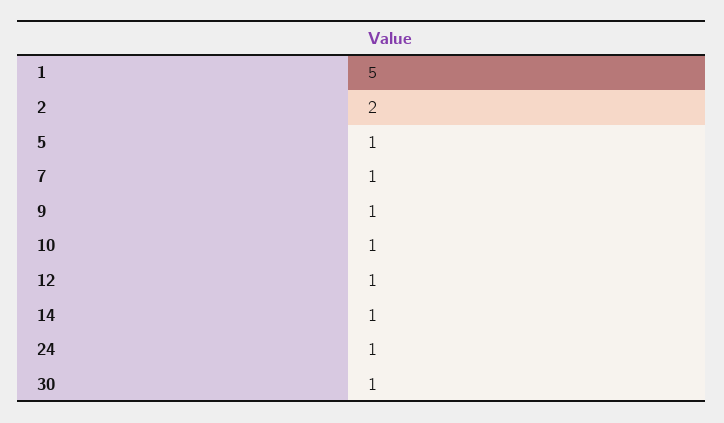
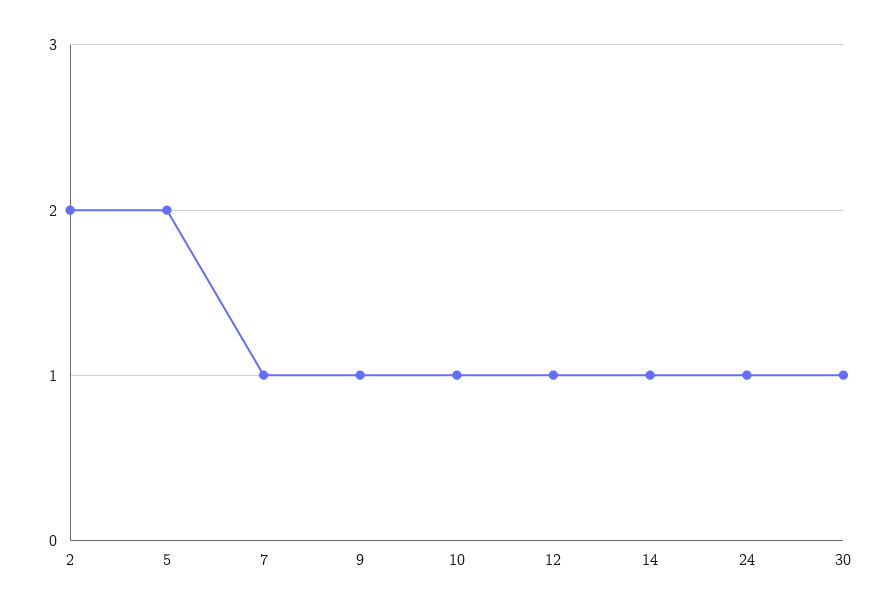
  {
-   "1": 5,
    "2": 2,
-   "5": 1,
+   "5": 2,
    "7": 1,
    "9": 1,
    "10": 1,
    "12": 1,
    "14": 1,
    "24": 1,
    "30": 1
  }

